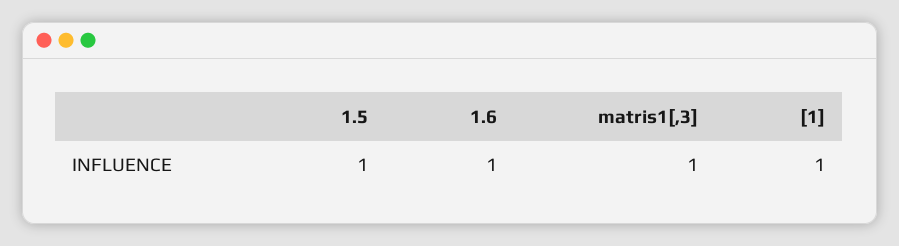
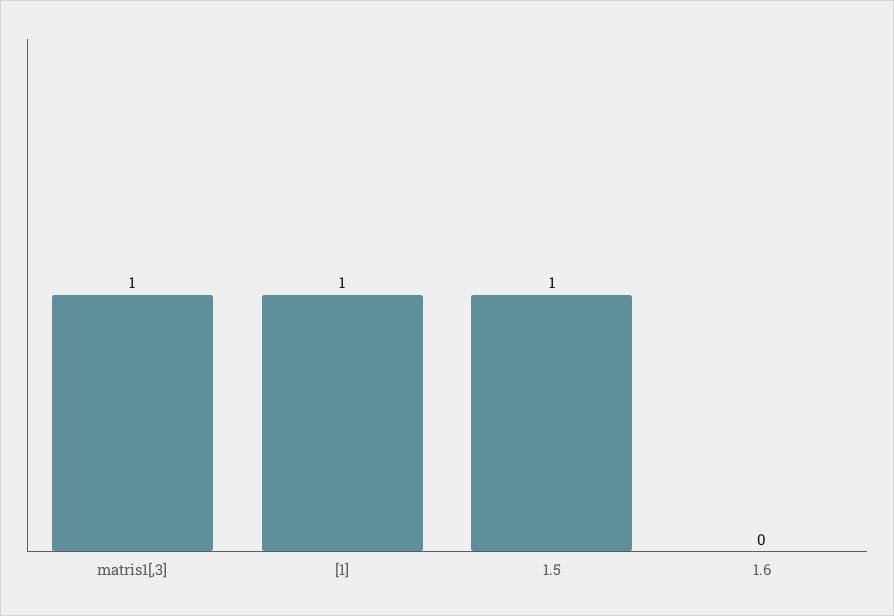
  {
    "1.5": 1,
-   "1.6": 1,
+   "1.6": 0,
    "matris1[,3]": 1,
    "[1]": 1
  }

